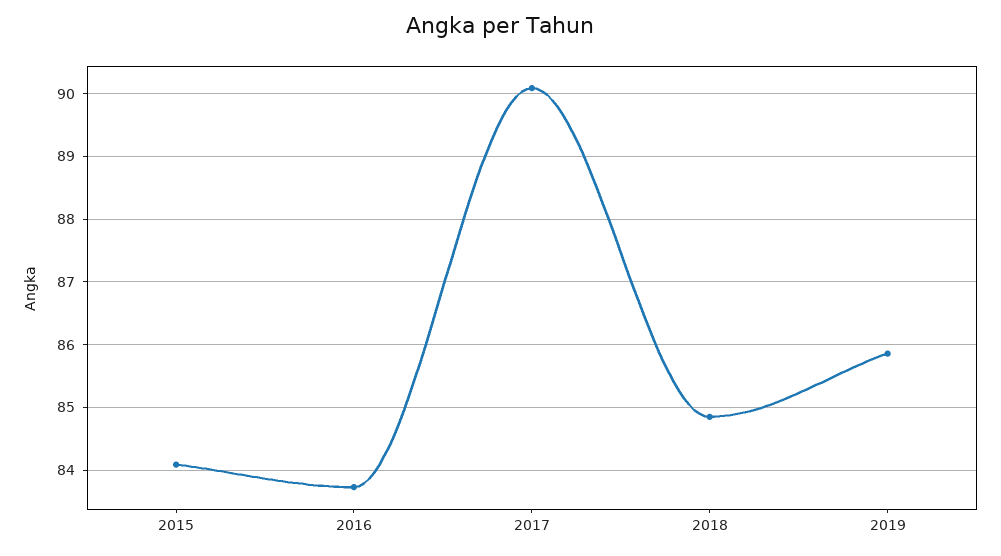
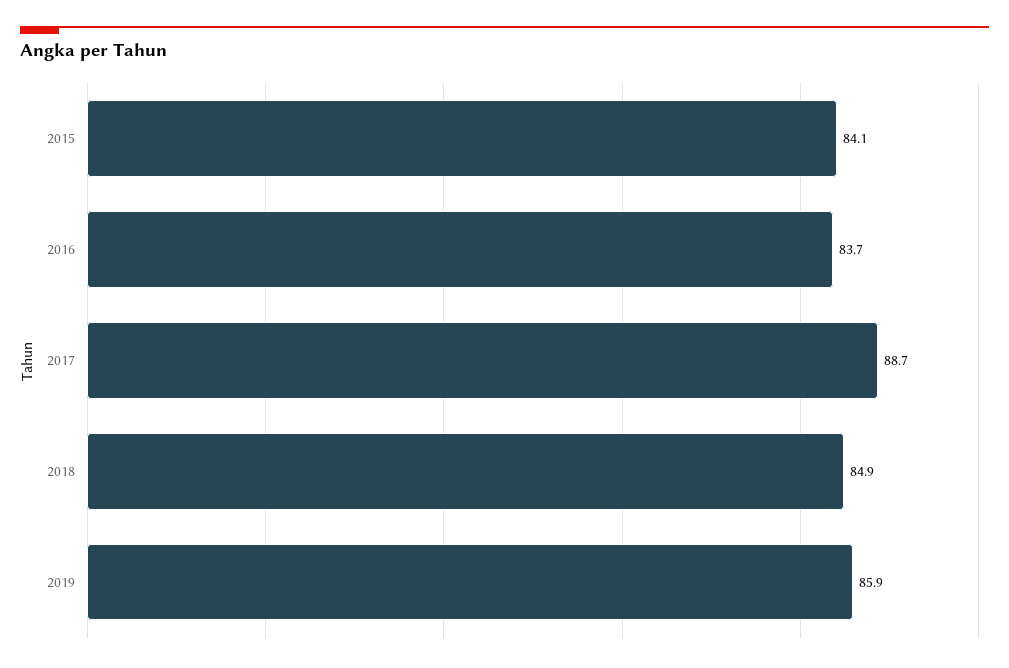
  {
    "2015": 84.1,
    "2016": 83.7,
-   "2017": 90.1,
+   "2017": 88.7,
    "2018": 84.9,
    "2019": 85.9
  }

